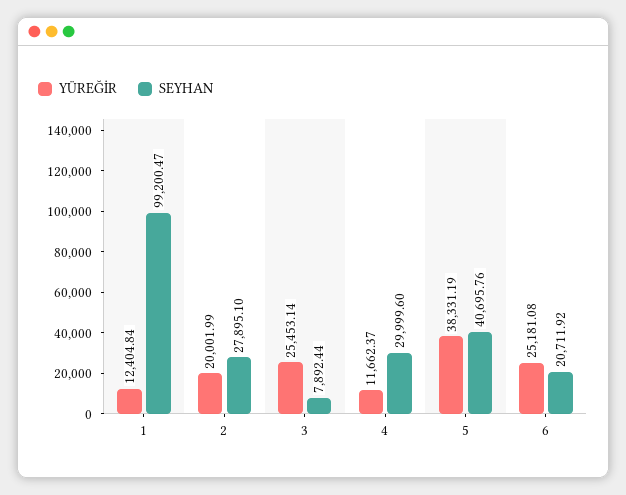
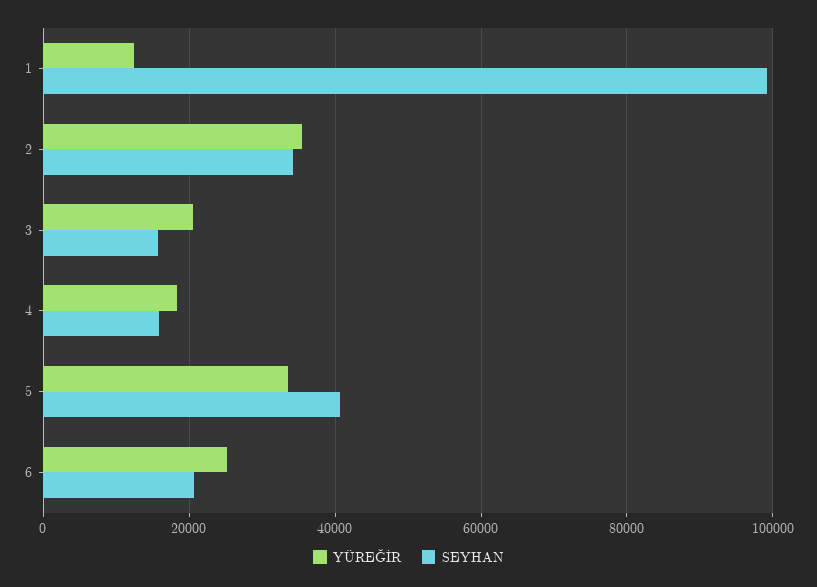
  {
    "YÜREĞİR": {
      "1": 12404.84,
-     "2": 20001.99,
+     "2": 36000,
-     "3": 25453.14,
+     "3": 20000,
-     "4": 11662.37,
+     "4": 18000,
-     "5": 38331.19,
+     "5": 34000,
      "6": 25181.08
    },
    "SEYHAN": {
      "1": 99200.47,
-     "2": 27895.1,
+     "2": 34000,
-     "3": 7892.44,
+     "3": 16000,
-     "4": 29999.6,
+     "4": 16000,
      "5": 40695.76,
      "6": 20711.92
    }
  }

